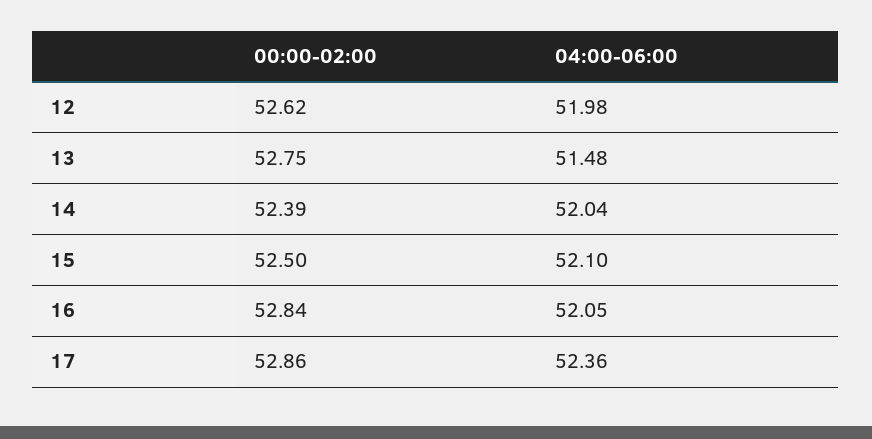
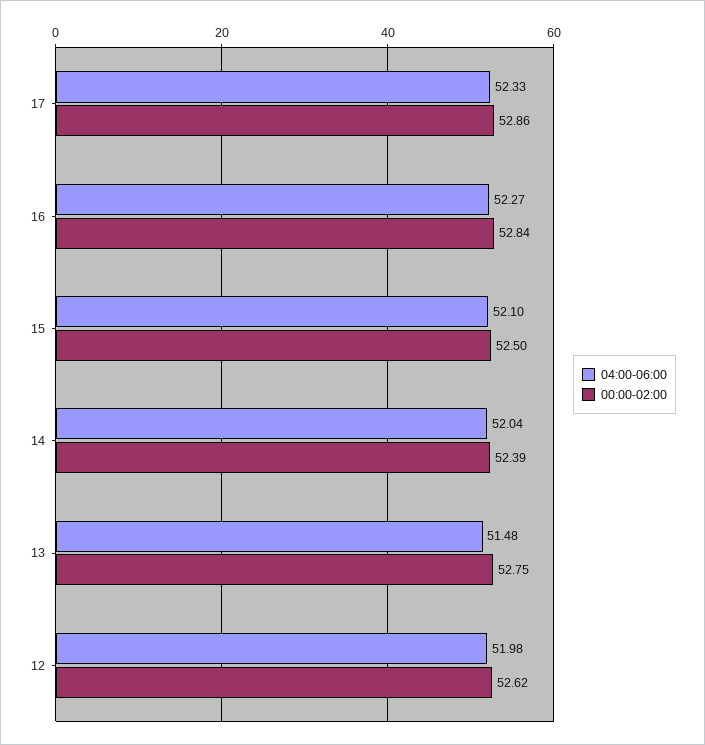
  {
    "00:00-02:00": {
      "12": 52.62,
      "13": 52.75,
      "14": 52.39,
      "15": 52.5,
      "16": 52.84,
      "17": 52.86
    },
    "04:00-06:00": {
      "12": 51.98,
      "13": 51.48,
      "14": 52.04,
      "15": 52.1,
-     "16": 52.05,
+     "16": 52.27,
-     "17": 52.36
+     "17": 52.33
    }
  }

